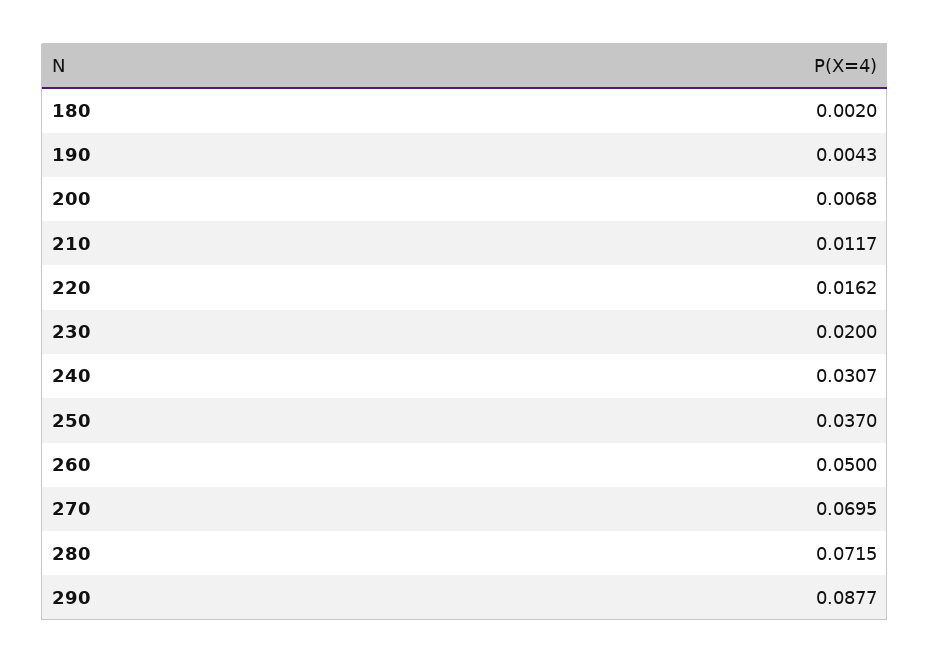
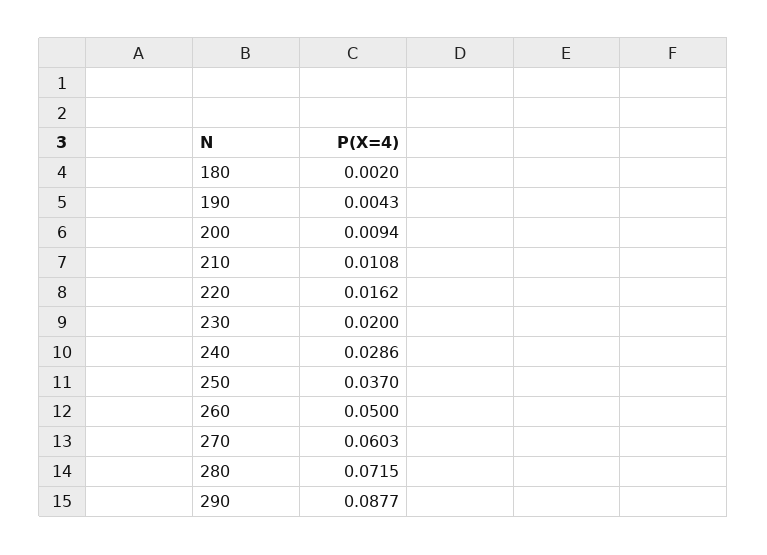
  {
    "180": 0.002,
    "190": 0.0043,
-   "200": 0.0068,
+   "200": 0.0094,
-   "210": 0.0117,
+   "210": 0.0108,
    "220": 0.0162,
    "230": 0.02,
-   "240": 0.0307,
+   "240": 0.0286,
    "250": 0.037,
    "260": 0.05,
-   "270": 0.0695,
+   "270": 0.0603,
    "280": 0.0715,
    "290": 0.0877
  }

